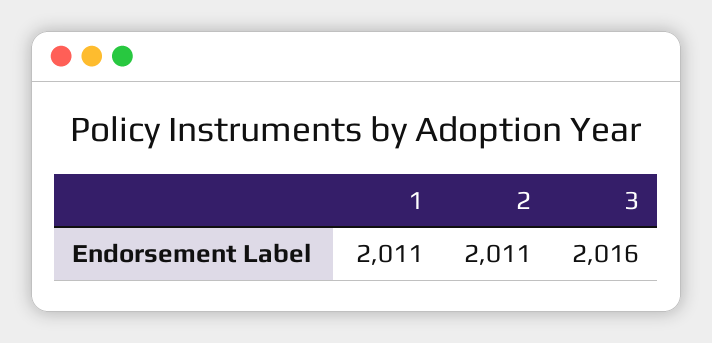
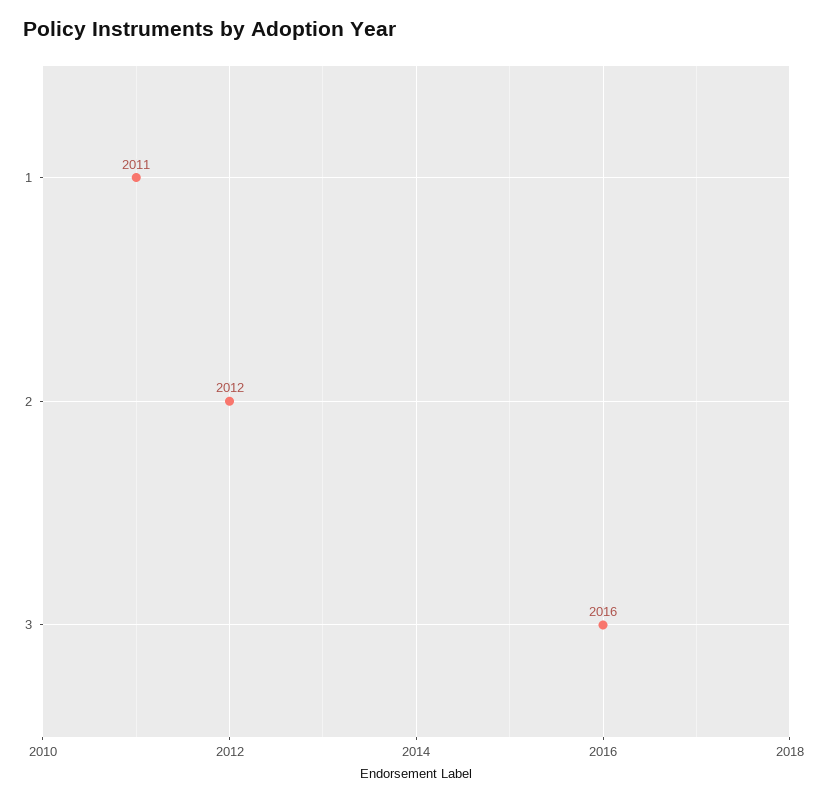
  {
    "1": 2011,
-   "2": 2011,
+   "2": 2012,
    "3": 2016
  }

